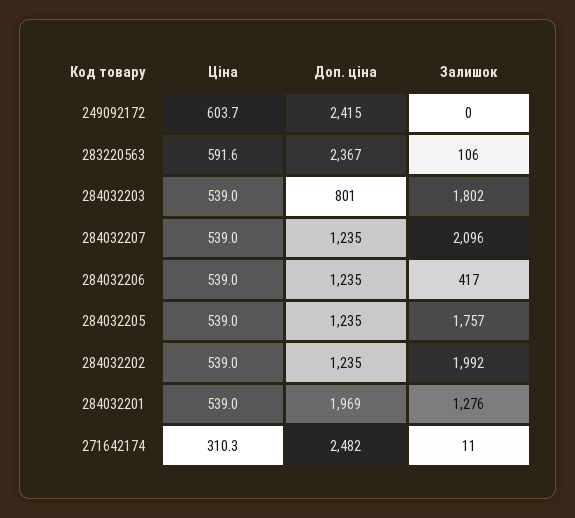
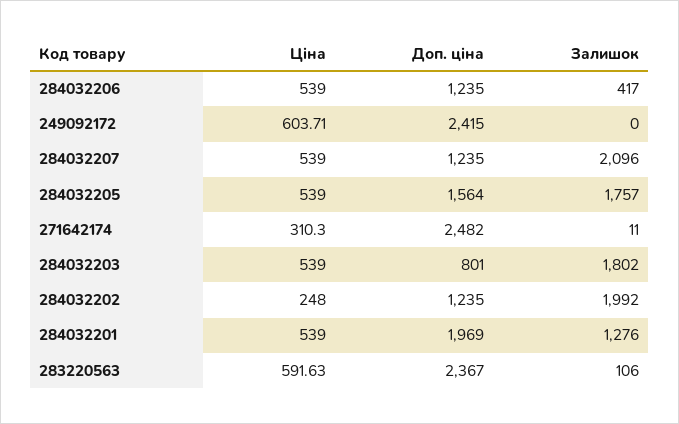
  {
    "Ціна": {
      "249092172": 603.71,
      "283220563": 591.63,
      "284032203": 539,
      "284032207": 539,
      "284032206": 539,
      "284032205": 539,
-     "284032202": 539,
+     "284032202": 248,
      "284032201": 539,
      "271642174": 310.3
    },
    "Доп. ціна": {
      "249092172": 2415,
      "283220563": 2367,
      "284032203": 801,
      "284032207": 1235,
      "284032206": 1235,
-     "284032205": 1235,
+     "284032205": 1564,
      "284032202": 1235,
      "284032201": 1969,
      "271642174": 2482
    },
    "Залишок": {
      "249092172": 0,
      "283220563": 106,
      "284032203": 1802,
      "284032207": 2096,
      "284032206": 417,
      "284032205": 1757,
      "284032202": 1992,
      "284032201": 1276,
      "271642174": 11
    }
  }

